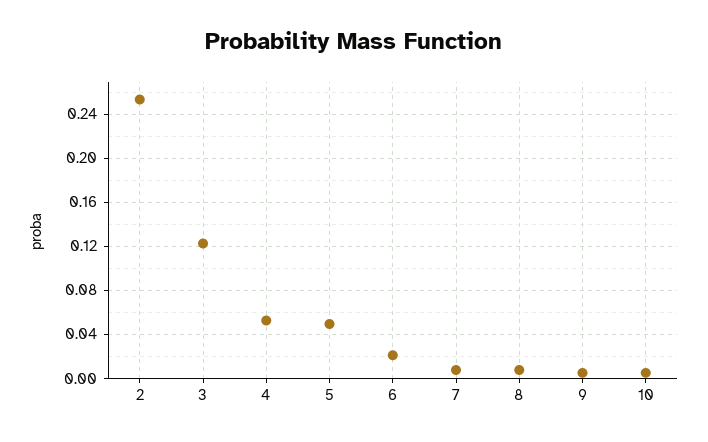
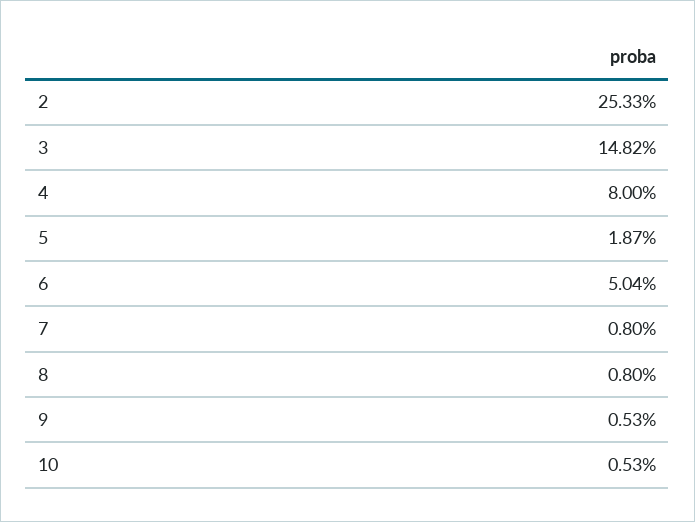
  {
    "2": 0.2533,
-   "3": 0.12,
+   "3": 0.1482,
-   "4": 0.05,
+   "4": 0.08,
-   "5": 0.05,
+   "5": 0.0187,
-   "6": 0.02,
+   "6": 0.0504,
    "7": 0.008,
    "8": 0.008,
    "9": 0.0053,
    "10": 0.0053
  }

